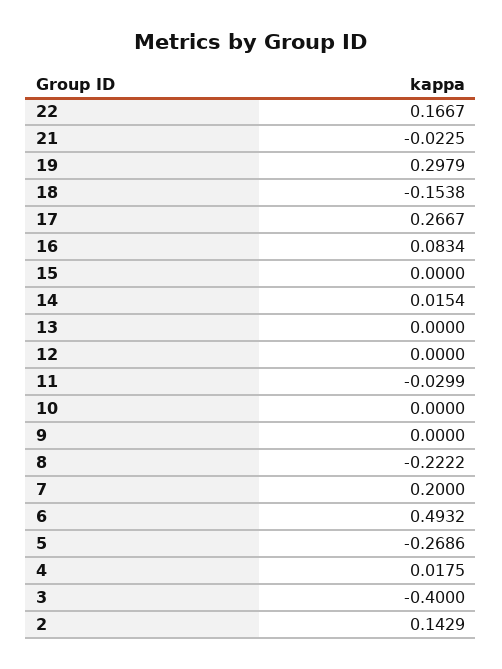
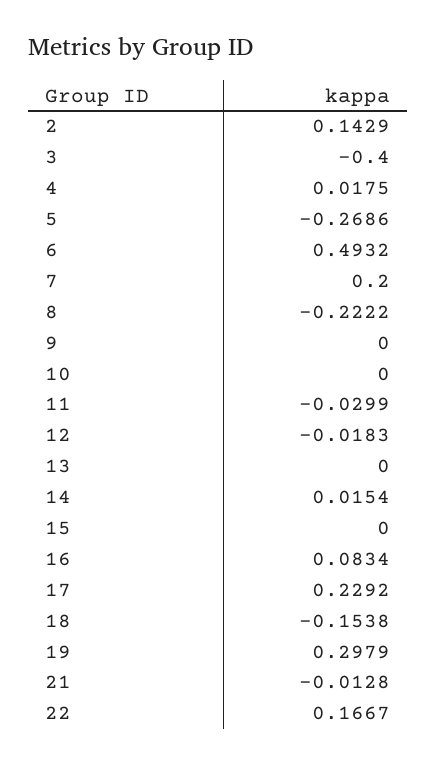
  {
    "22": 0.1667,
-   "21": -0.0225,
+   "21": -0.0128,
    "19": 0.2979,
    "18": -0.1538,
-   "17": 0.2667,
+   "17": 0.2292,
    "16": 0.0834,
    "15": 0,
    "14": 0.0154,
    "13": 0,
-   "12": 0,
+   "12": -0.0183,
    "11": -0.0299,
    "10": 0,
    "9": 0,
    "8": -0.2222,
    "7": 0.2,
    "6": 0.4932,
    "5": -0.2686,
    "4": 0.0175,
    "3": -0.4,
    "2": 0.1429
  }

